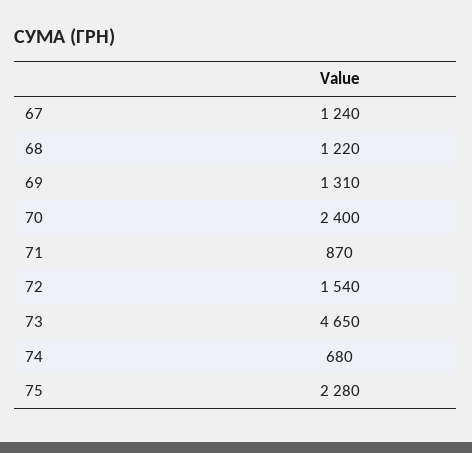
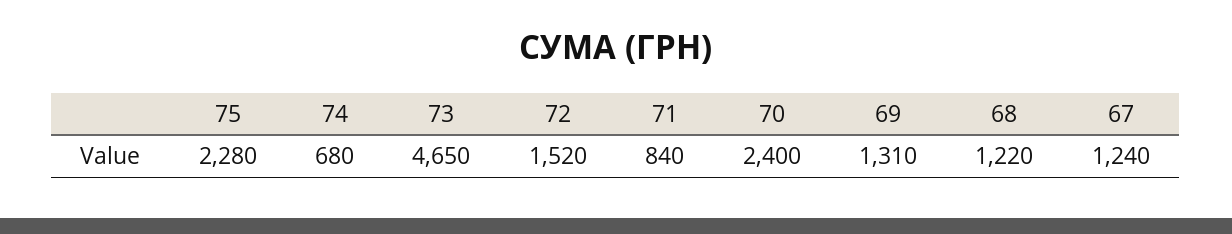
  {
    "67": 1240,
    "68": 1220,
    "69": 1310,
    "70": 2400,
-   "71": 870,
+   "71": 840,
-   "72": 1540,
+   "72": 1520,
    "73": 4650,
    "74": 680,
    "75": 2280
  }

